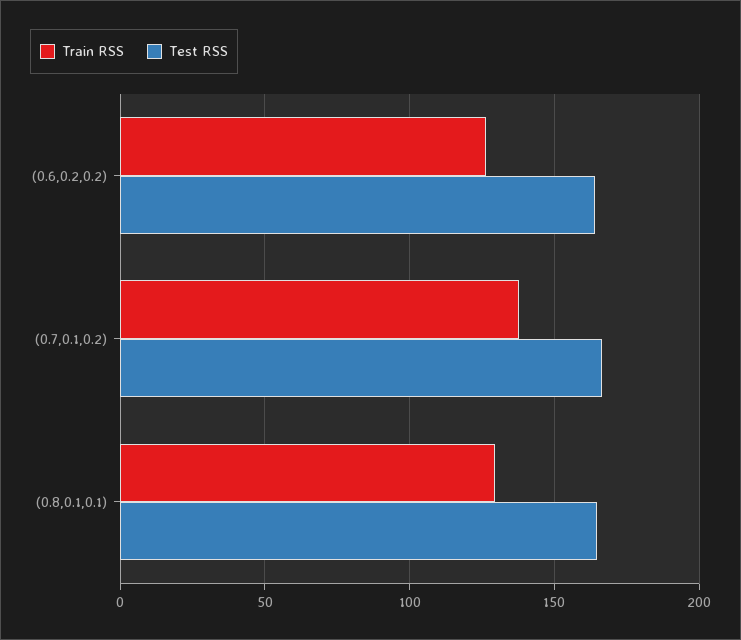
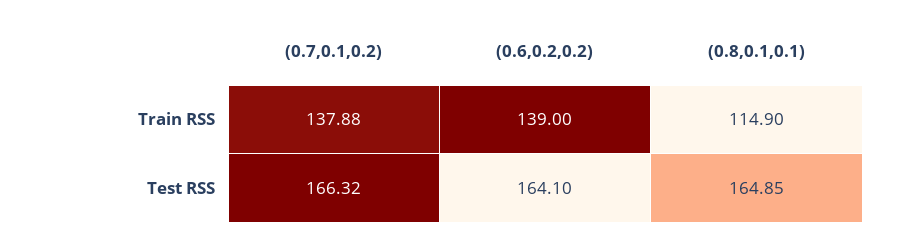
  {
    "Train RSS": {
-     "(0.6,0.2,0.2)": 125,
+     "(0.6,0.2,0.2)": 139,
      "(0.7,0.1,0.2)": 137.88,
-     "(0.8,0.1,0.1)": 130
+     "(0.8,0.1,0.1)": 114.9
    },
    "Test RSS": {
      "(0.6,0.2,0.2)": 164.1,
      "(0.7,0.1,0.2)": 166.32,
      "(0.8,0.1,0.1)": 164.85
    }
  }

